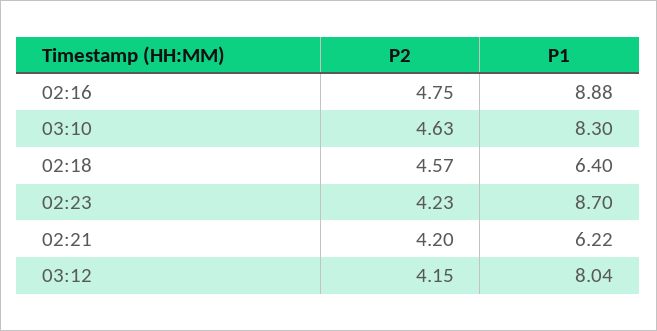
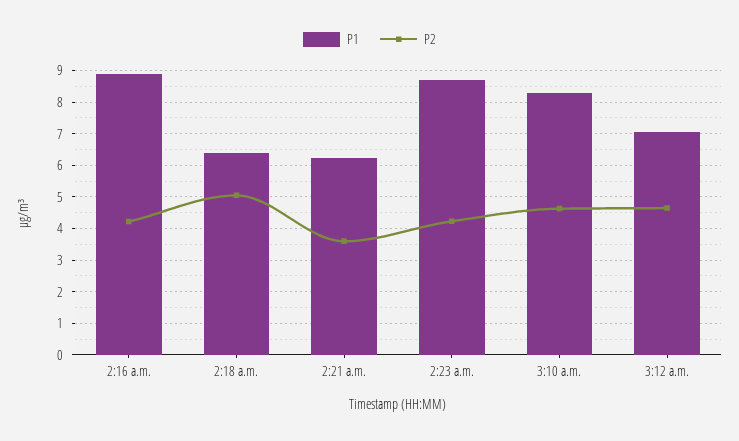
  {
    "P2": {
-     "02:16": 4.75,
+     "02:16": 4.2,
      "03:10": 4.63,
-     "02:18": 4.57,
+     "02:18": 5,
      "02:23": 4.23,
-     "02:21": 4.2,
+     "02:21": 3.6,
-     "03:12": 4.15
+     "03:12": 4.6
    },
    "P1": {
      "02:16": 8.88,
      "03:10": 8.3,
      "02:18": 6.4,
      "02:23": 8.7,
      "02:21": 6.22,
-     "03:12": 8.04
+     "03:12": 7
    }
  }

